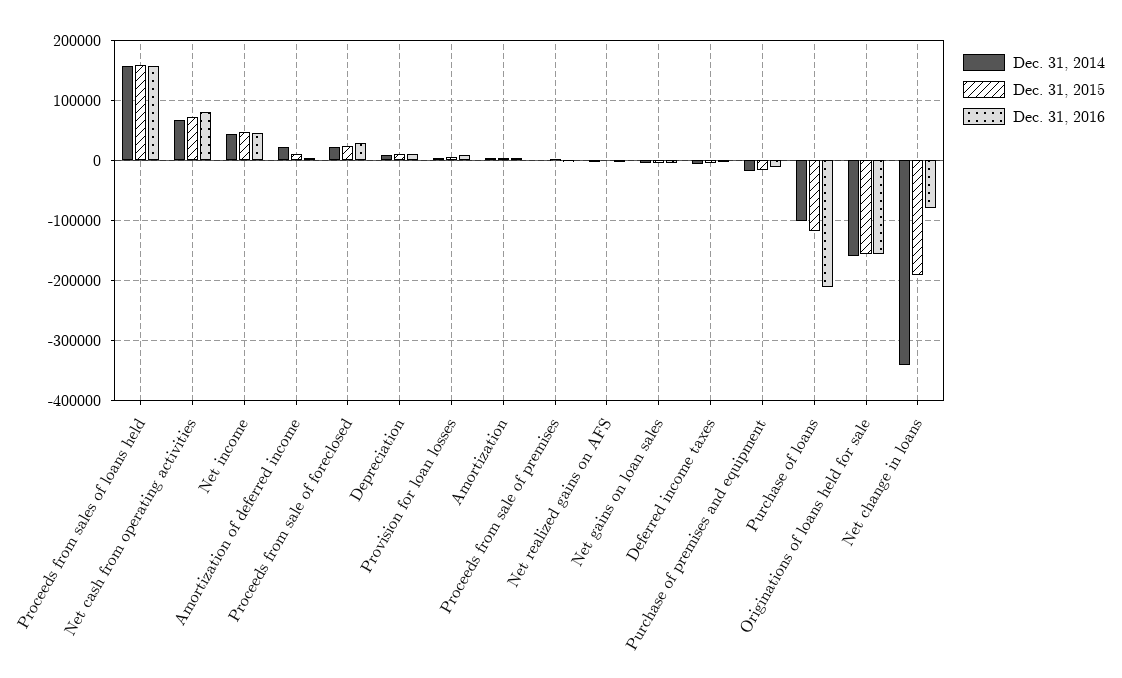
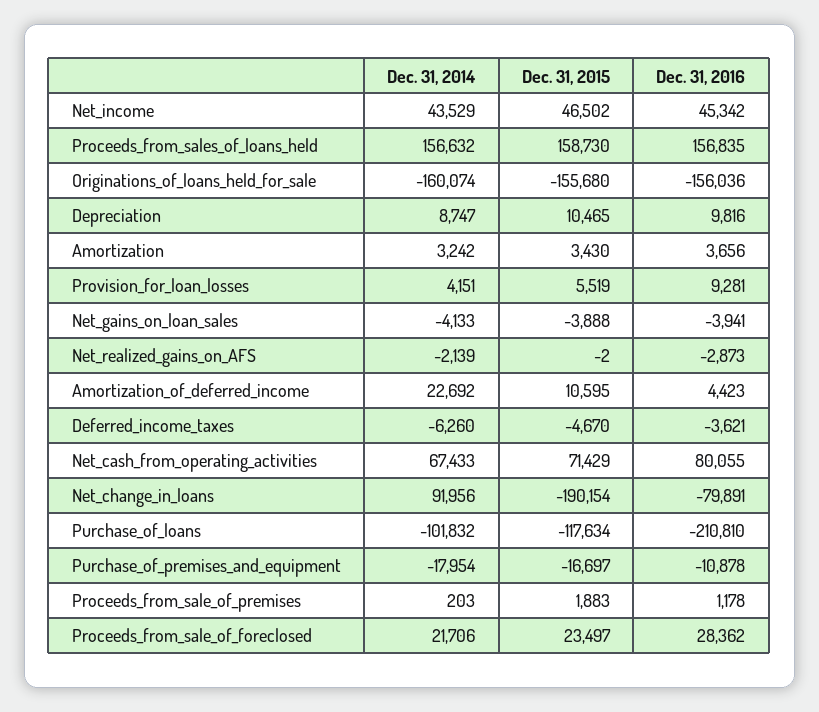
  {
    "Dec. 31, 2014": {
      "Proceeds from sales of loans held": 156632,
      "Net cash from operating activities": 67433,
      "Net income": 43529,
      "Amortization of deferred income": 22692,
      "Proceeds from sale of foreclosed": 21706,
      "Depreciation": 8747,
      "Provision for loan losses": 4151,
      "Amortization": 3242,
      "Proceeds from sale of premises": 203,
      "Net realized gains on AFS": -2139,
      "Net gains on loan sales": -4133,
      "Deferred income taxes": -6260,
      "Purchase of premises and equipment": -17954,
      "Purchase of loans": -101832,
      "Originations of loans held for sale": -160074,
-     "Net change in loans": -340000
+     "Net change in loans": 91956
    },
    "Dec. 31, 2015": {
      "Proceeds from sales of loans held": 158730,
      "Net cash from operating activities": 71429,
      "Net income": 46502,
      "Amortization of deferred income": 10595,
      "Proceeds from sale of foreclosed": 23497,
      "Depreciation": 10465,
      "Provision for loan losses": 5519,
      "Amortization": 3430,
      "Proceeds from sale of premises": 1883,
      "Net realized gains on AFS": -2,
      "Net gains on loan sales": -3888,
      "Deferred income taxes": -4670,
      "Purchase of premises and equipment": -16697,
      "Purchase of loans": -117634,
      "Originations of loans held for sale": -155680,
      "Net change in loans": -190154
    },
    "Dec. 31, 2016": {
      "Proceeds from sales of loans held": 156835,
      "Net cash from operating activities": 80055,
      "Net income": 45342,
      "Amortization of deferred income": 4423,
      "Proceeds from sale of foreclosed": 28362,
      "Depreciation": 9816,
      "Provision for loan losses": 9281,
      "Amortization": 3656,
      "Proceeds from sale of premises": 1178,
      "Net realized gains on AFS": -2873,
      "Net gains on loan sales": -3941,
      "Deferred income taxes": -3621,
      "Purchase of premises and equipment": -10878,
      "Purchase of loans": -210810,
      "Originations of loans held for sale": -156036,
      "Net change in loans": -79891
    }
  }

